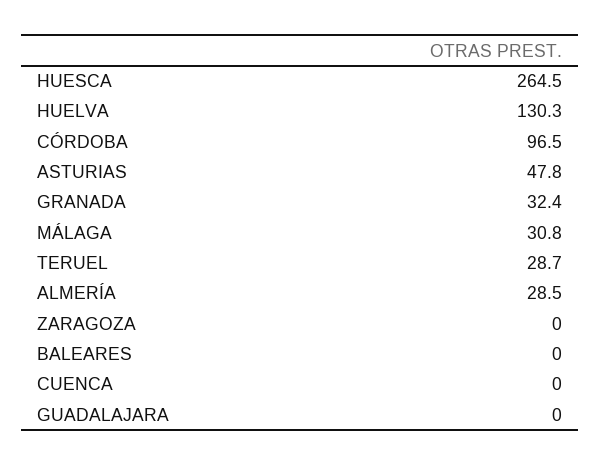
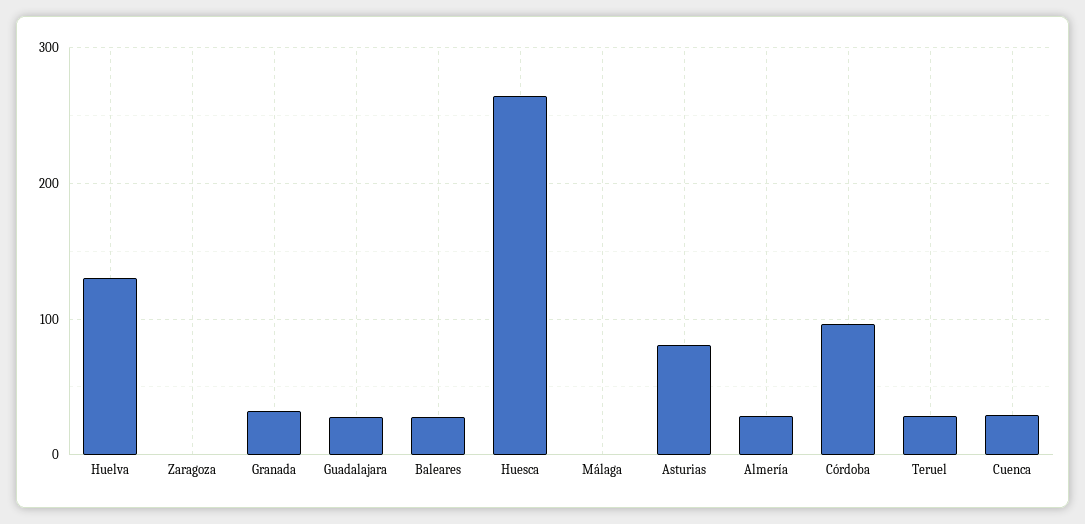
  {
    "HUESCA": 264.5,
    "HUELVA": 130.3,
    "CÓRDOBA": 96.5,
-   "ASTURIAS": 47.8,
+   "ASTURIAS": 80,
    "GRANADA": 32.4,
-   "MÁLAGA": 30.8,
+   "MÁLAGA": 0,
    "TERUEL": 28.7,
    "ALMERÍA": 28.5,
    "ZARAGOZA": 0,
-   "BALEARES": 0,
+   "BALEARES": 30,
-   "CUENCA": 0,
+   "CUENCA": 30,
-   "GUADALAJARA": 0
+   "GUADALAJARA": 30
  }

